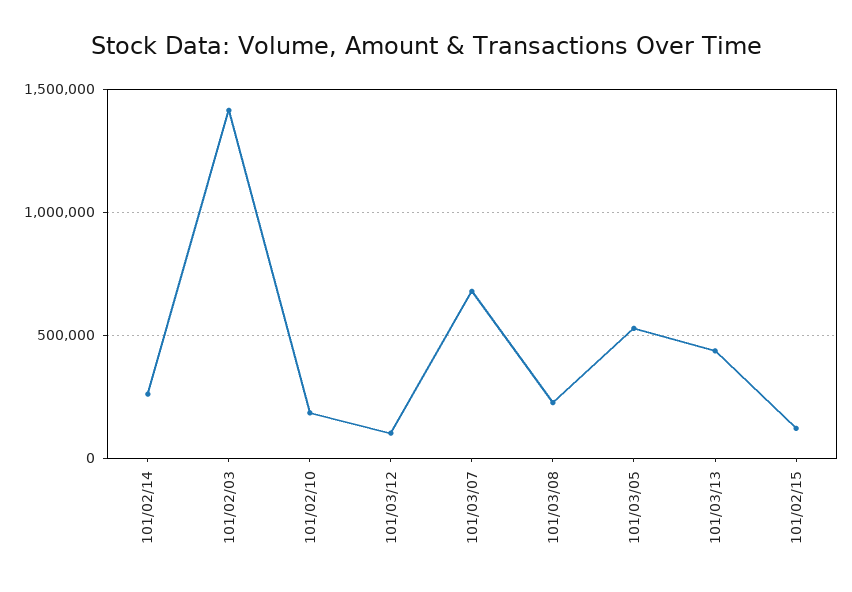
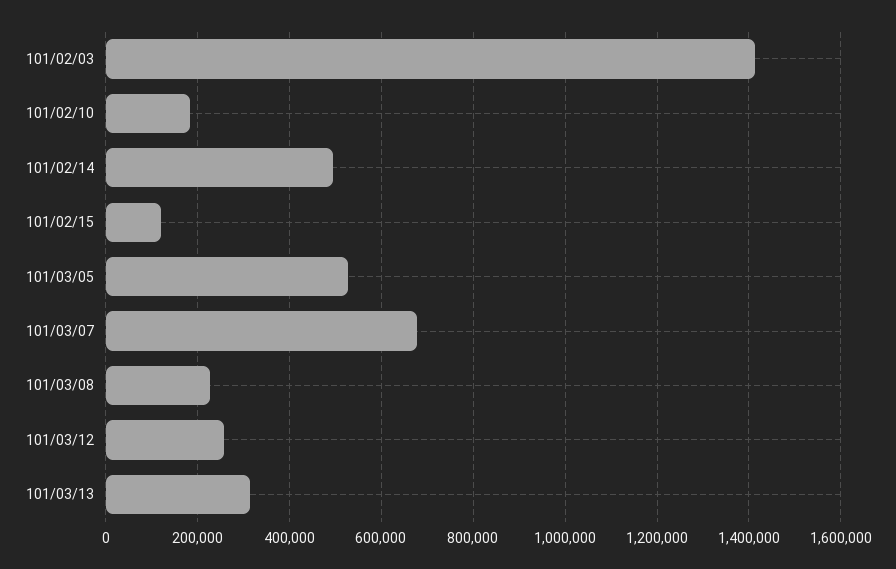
  {
-   "101/02/14": 250000,
+   "101/02/14": 500000,
    "101/02/03": 1420000,
    "101/02/10": 180000,
-   "101/03/12": 100000,
+   "101/03/12": 260000,
    "101/03/07": 680000,
    "101/03/08": 220000,
    "101/03/05": 520000,
-   "101/03/13": 450000,
+   "101/03/13": 320000,
    "101/02/15": 120000
  }

